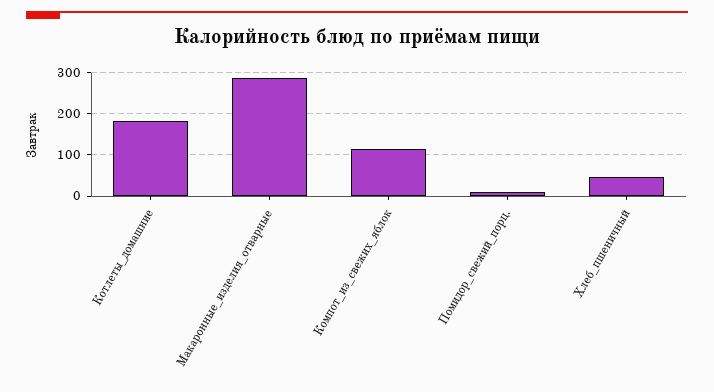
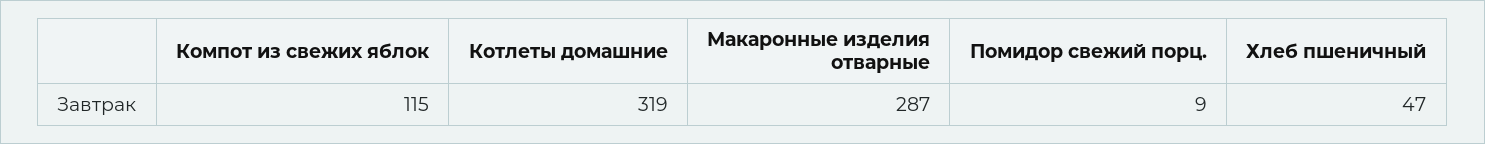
  {
-   "Котлеты_домашние": 180,
+   "Котлеты_домашние": 319,
    "Макаронные_изделия_отварные": 287,
    "Компот_из_свежих_яблок": 115,
    "Помидор_свежий_порц.": 9,
    "Хлеб_пшеничный": 47
  }

